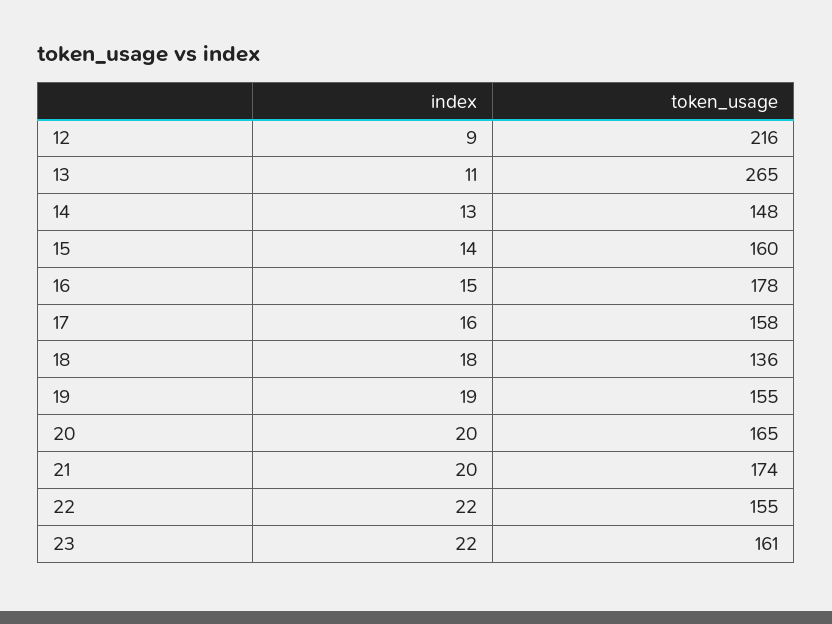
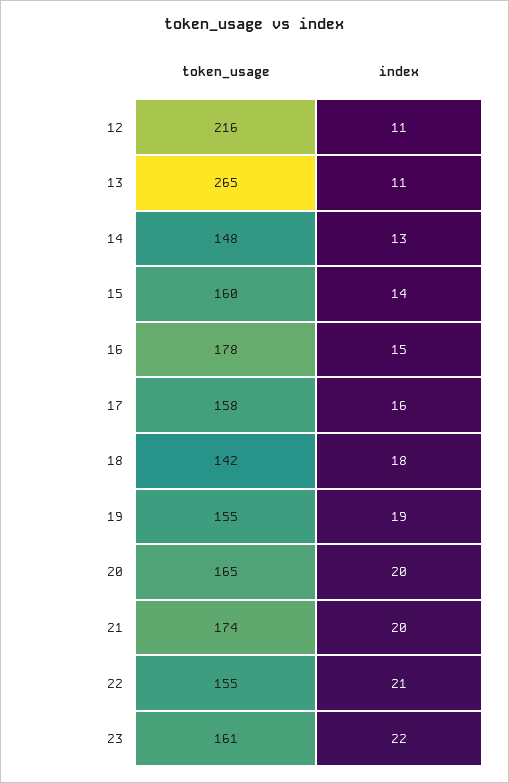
  {
    "index": {
-     "12": 9,
+     "12": 11,
      "13": 11,
      "14": 13,
      "15": 14,
      "16": 15,
      "17": 16,
      "18": 18,
      "19": 19,
      "20": 20,
      "21": 20,
-     "22": 22,
+     "22": 21,
      "23": 22
    },
    "token_usage": {
      "12": 216,
      "13": 265,
      "14": 148,
      "15": 160,
      "16": 178,
      "17": 158,
-     "18": 136,
+     "18": 142,
      "19": 155,
      "20": 165,
      "21": 174,
      "22": 155,
      "23": 161
    }
  }

